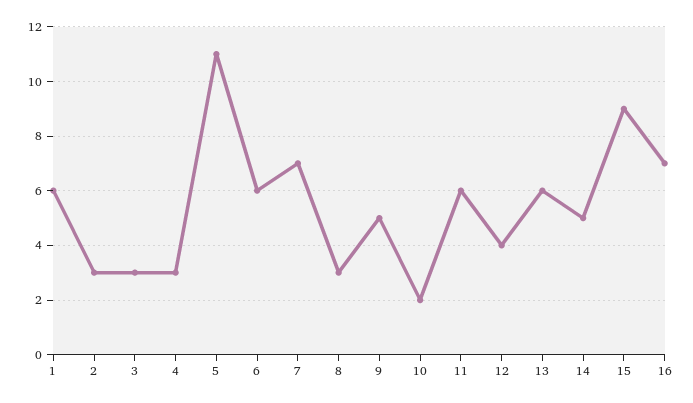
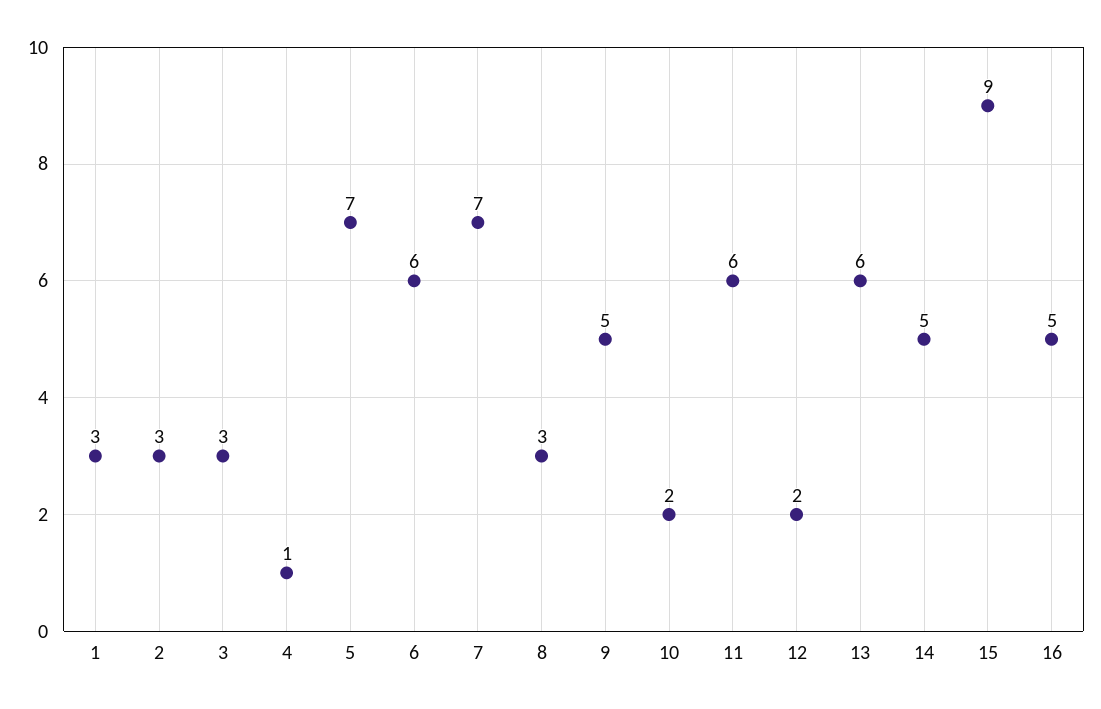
  {
-   "1": 6,
+   "1": 3,
    "2": 3,
    "3": 3,
-   "4": 3,
+   "4": 1,
-   "5": 11,
+   "5": 7,
    "6": 6,
    "7": 7,
    "8": 3,
    "9": 5,
    "10": 2,
    "11": 6,
-   "12": 4,
+   "12": 2,
    "13": 6,
    "14": 5,
    "15": 9,
-   "16": 7
+   "16": 5
  }

